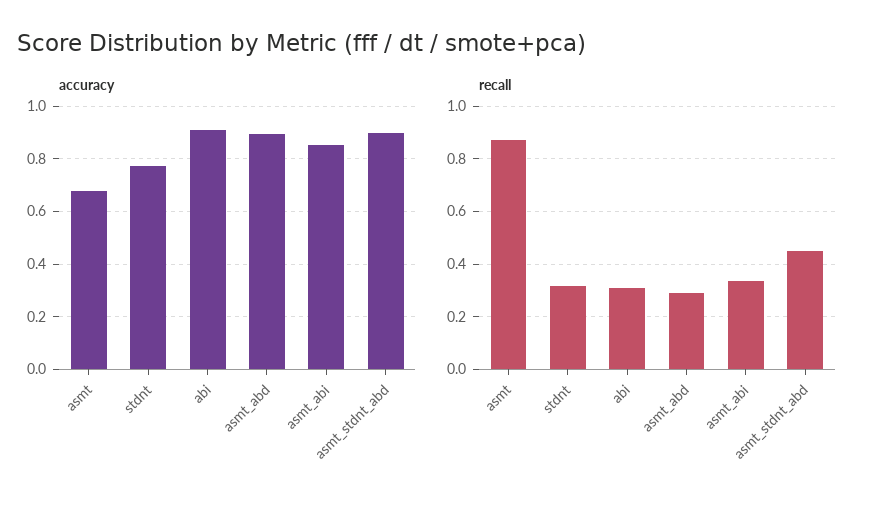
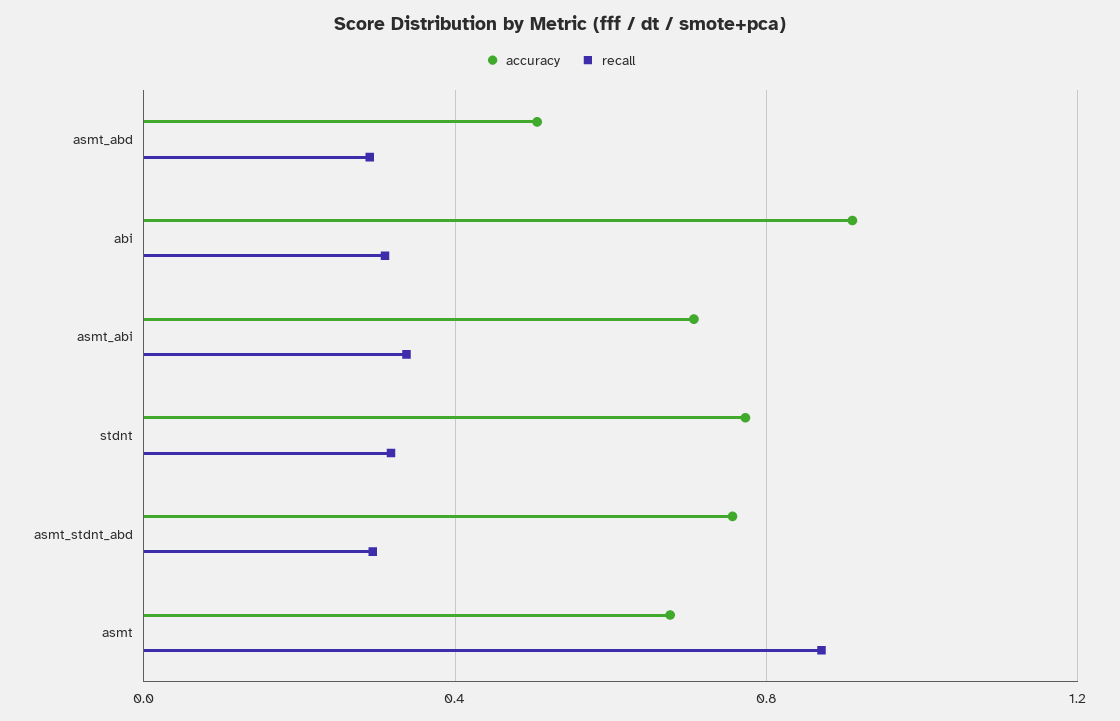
  {
    "accuracy": {
      "asmt": 0.675,
      "stdnt": 0.775,
      "abi": 0.9,
-     "asmt_abd": 0.9,
+     "asmt_abd": 0.5,
-     "asmt_abi": 0.85,
+     "asmt_abi": 0.7,
-     "asmt_stdnt_abd": 0.9
+     "asmt_stdnt_abd": 0.75
    },
    "recall": {
      "asmt": 0.875,
      "stdnt": 0.325,
      "abi": 0.3,
      "asmt_abd": 0.3,
      "asmt_abi": 0.325,
-     "asmt_stdnt_abd": 0.45
+     "asmt_stdnt_abd": 0.3
    }
  }

